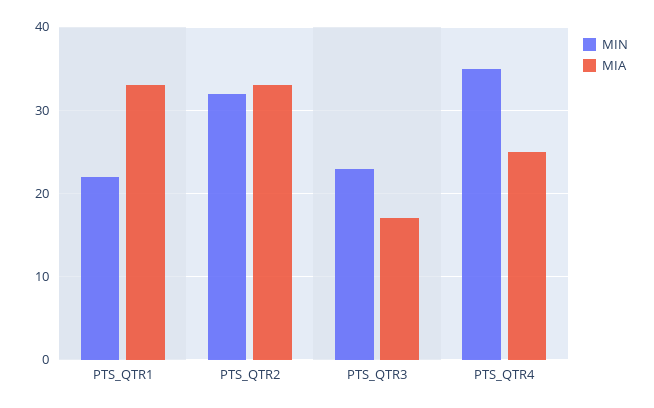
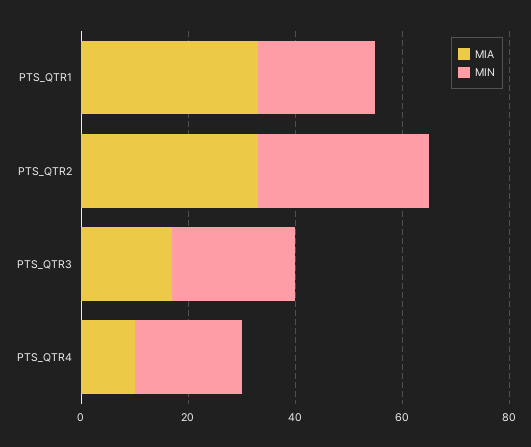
  {
    "MIN": {
      "PTS_QTR1": 22,
      "PTS_QTR2": 32,
      "PTS_QTR3": 23,
-     "PTS_QTR4": 35
+     "PTS_QTR4": 20
    },
    "MIA": {
      "PTS_QTR1": 33,
      "PTS_QTR2": 33,
      "PTS_QTR3": 17,
-     "PTS_QTR4": 25
+     "PTS_QTR4": 10
    }
  }

